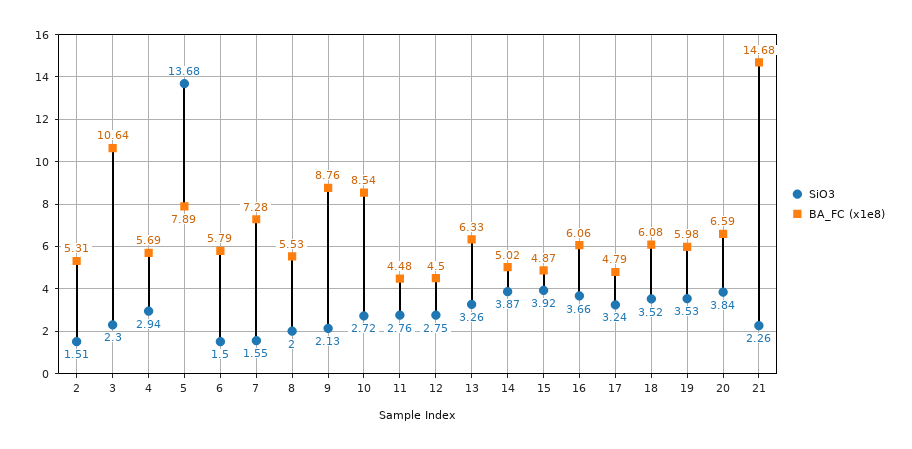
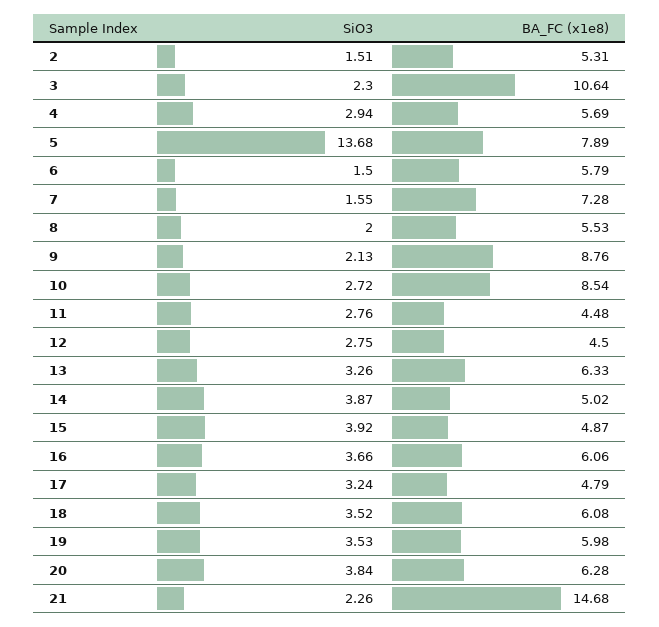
  {
    "SiO3": {
      "2": 1.51,
      "3": 2.3,
      "4": 2.94,
      "5": 13.68,
      "6": 1.5,
      "7": 1.55,
      "8": 2,
      "9": 2.13,
      "10": 2.72,
      "11": 2.76,
      "12": 2.75,
      "13": 3.26,
      "14": 3.87,
      "15": 3.92,
      "16": 3.66,
      "17": 3.24,
      "18": 3.52,
      "19": 3.53,
      "20": 3.84,
      "21": 2.26
    },
    "BA_FC (x1e8)": {
      "2": 5.31,
      "3": 10.64,
      "4": 5.69,
      "5": 7.89,
      "6": 5.79,
      "7": 7.28,
      "8": 5.53,
      "9": 8.76,
      "10": 8.54,
      "11": 4.48,
      "12": 4.5,
      "13": 6.33,
      "14": 5.02,
      "15": 4.87,
      "16": 6.06,
      "17": 4.79,
      "18": 6.08,
      "19": 5.98,
-     "20": 6.59,
+     "20": 6.28,
      "21": 14.68
    }
  }

